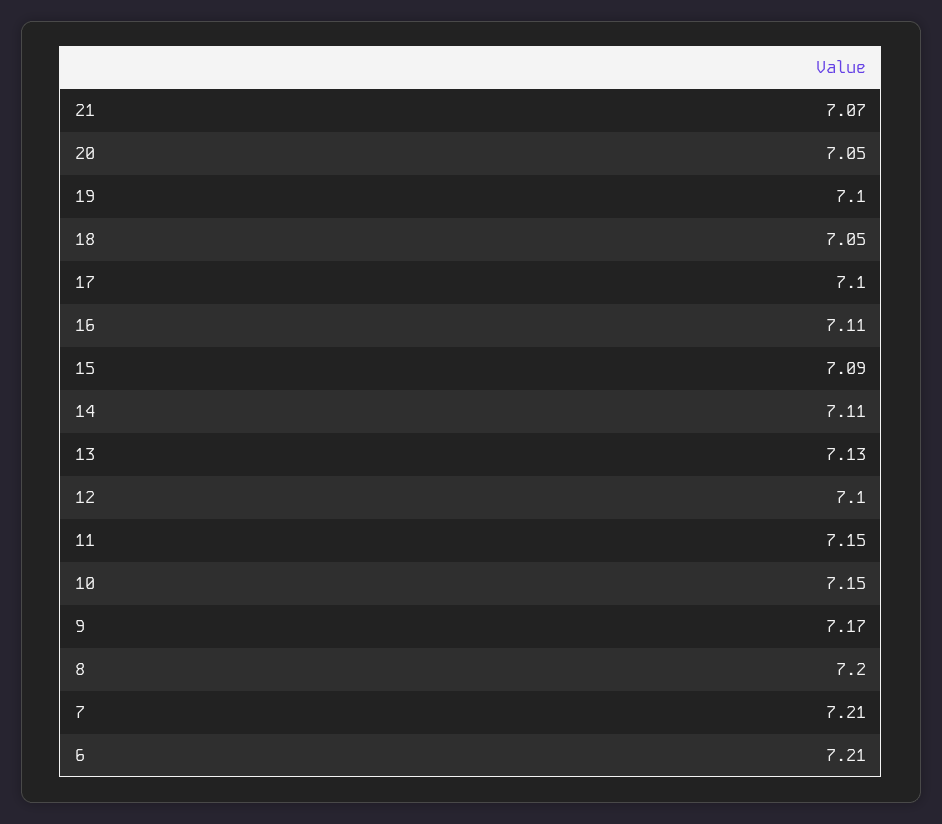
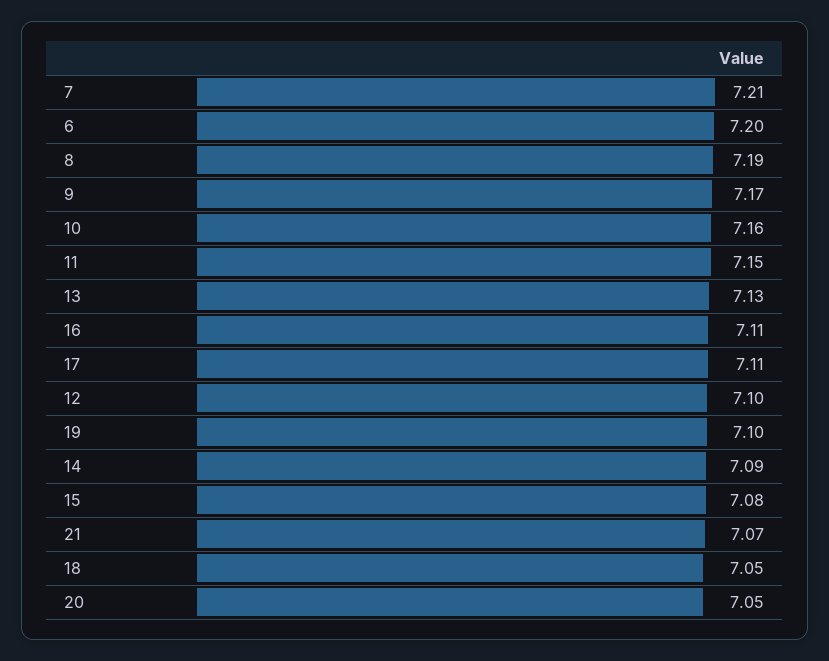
  {
    "21": 7.07,
    "20": 7.05,
    "19": 7.1,
    "18": 7.05,
-   "17": 7.1,
+   "17": 7.11,
    "16": 7.11,
-   "15": 7.09,
+   "15": 7.08,
-   "14": 7.11,
+   "14": 7.09,
    "13": 7.13,
    "12": 7.1,
    "11": 7.15,
-   "10": 7.15,
+   "10": 7.16,
    "9": 7.17,
-   "8": 7.2,
+   "8": 7.19,
    "7": 7.21,
-   "6": 7.21
+   "6": 7.2
  }

